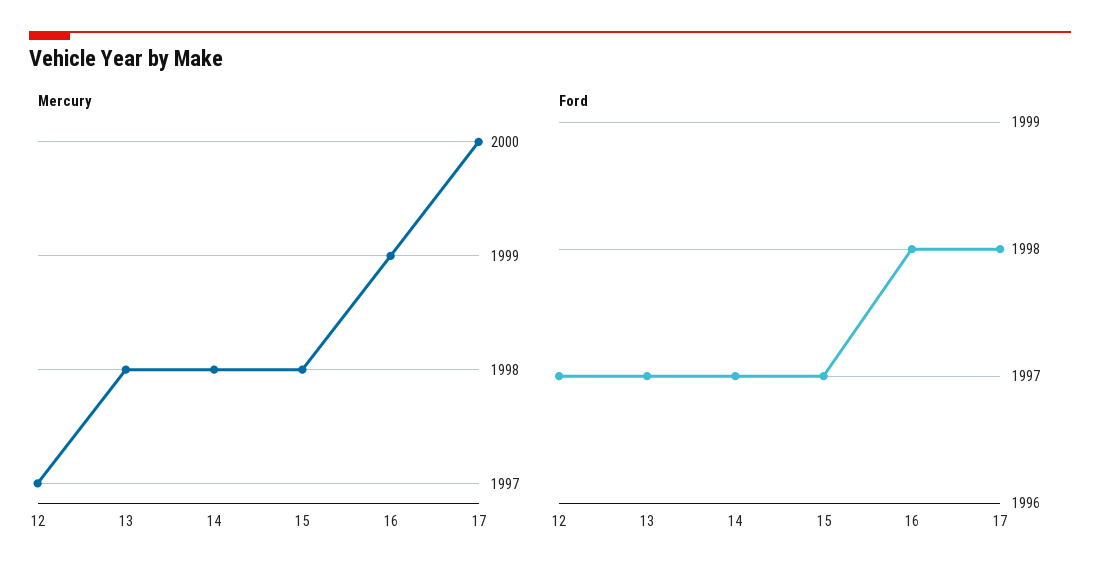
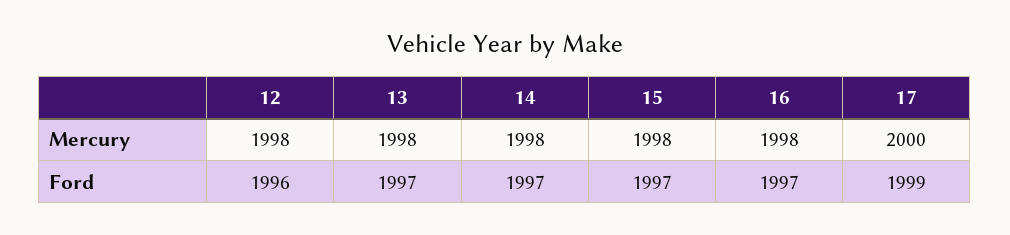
  {
    "Mercury": {
-     "12": 1997,
+     "12": 1998,
      "13": 1998,
      "14": 1998,
      "15": 1998,
-     "16": 1999,
+     "16": 1998,
      "17": 2000
    },
    "Ford": {
-     "12": 1997,
+     "12": 1996,
      "13": 1997,
      "14": 1997,
      "15": 1997,
-     "16": 1998,
+     "16": 1997,
-     "17": 1998
+     "17": 1999
    }
  }

